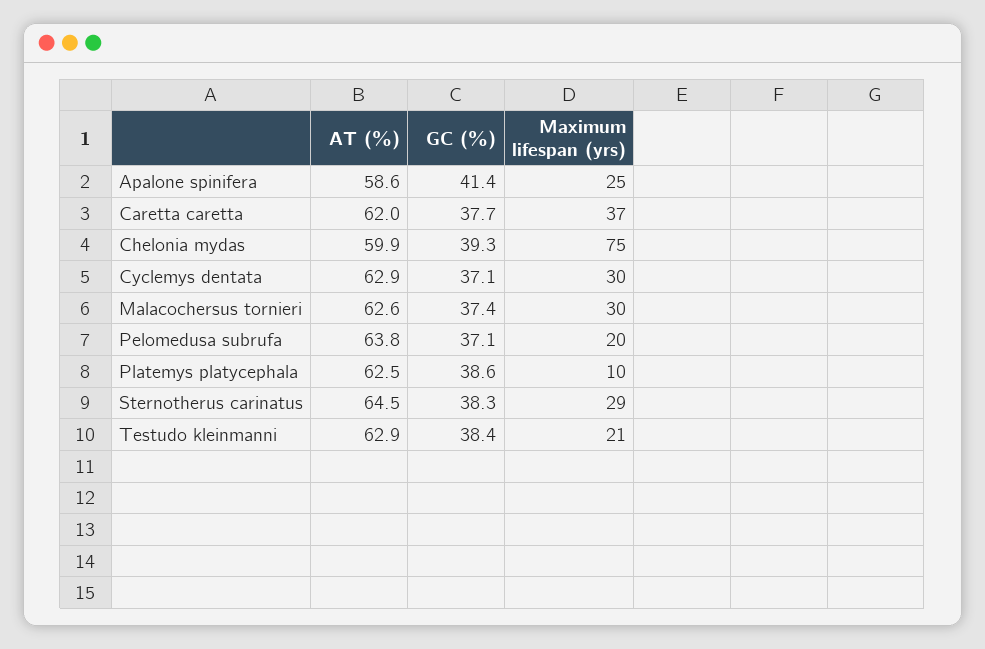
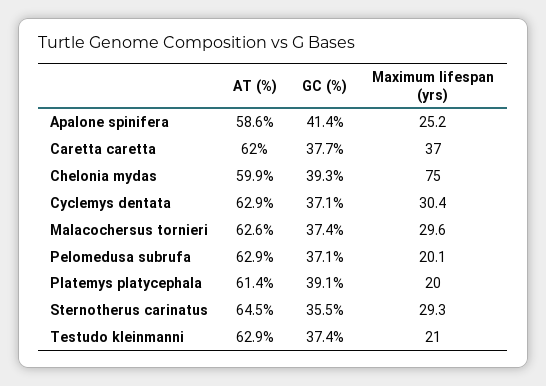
  {
    "AT (%)": {
      "Apalone spinifera": 58.6,
      "Caretta caretta": 62,
      "Chelonia mydas": 59.9,
      "Cyclemys dentata": 62.9,
      "Malacochersus tornieri": 62.6,
-     "Pelomedusa subrufa": 63.8,
+     "Pelomedusa subrufa": 62.9,
-     "Platemys platycephala": 62.5,
+     "Platemys platycephala": 61.4,
      "Sternotherus carinatus": 64.5,
      "Testudo kleinmanni": 62.9
    },
    "GC (%)": {
      "Apalone spinifera": 41.4,
      "Caretta caretta": 37.7,
      "Chelonia mydas": 39.3,
      "Cyclemys dentata": 37.1,
      "Malacochersus tornieri": 37.4,
      "Pelomedusa subrufa": 37.1,
-     "Platemys platycephala": 38.6,
+     "Platemys platycephala": 39.1,
-     "Sternotherus carinatus": 38.3,
+     "Sternotherus carinatus": 35.5,
-     "Testudo kleinmanni": 38.4
+     "Testudo kleinmanni": 37.4
    },
    "Maximum lifespan (yrs)": {
      "Apalone spinifera": 25.2,
      "Caretta caretta": 37,
      "Chelonia mydas": 75,
      "Cyclemys dentata": 30.4,
      "Malacochersus tornieri": 29.6,
      "Pelomedusa subrufa": 20.1,
-     "Platemys platycephala": 10,
+     "Platemys platycephala": 20,
      "Sternotherus carinatus": 29.3,
      "Testudo kleinmanni": 21
    }
  }

